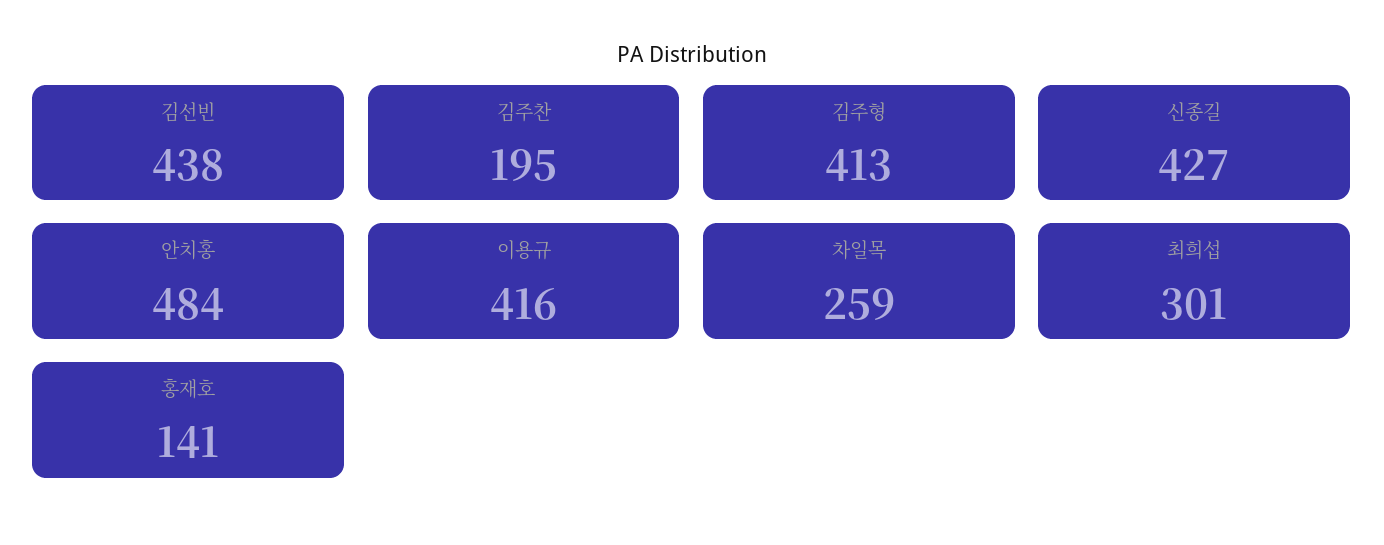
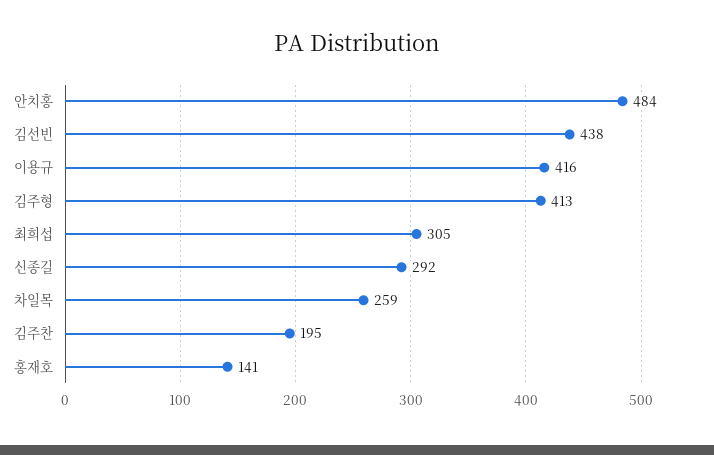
  {
    "김선빈": 438,
    "김주찬": 195,
    "김주형": 413,
-   "신종길": 427,
+   "신종길": 292,
    "안치홍": 484,
    "이용규": 416,
    "차일목": 259,
-   "최희섭": 301,
+   "최희섭": 305,
    "홍재호": 141
  }

